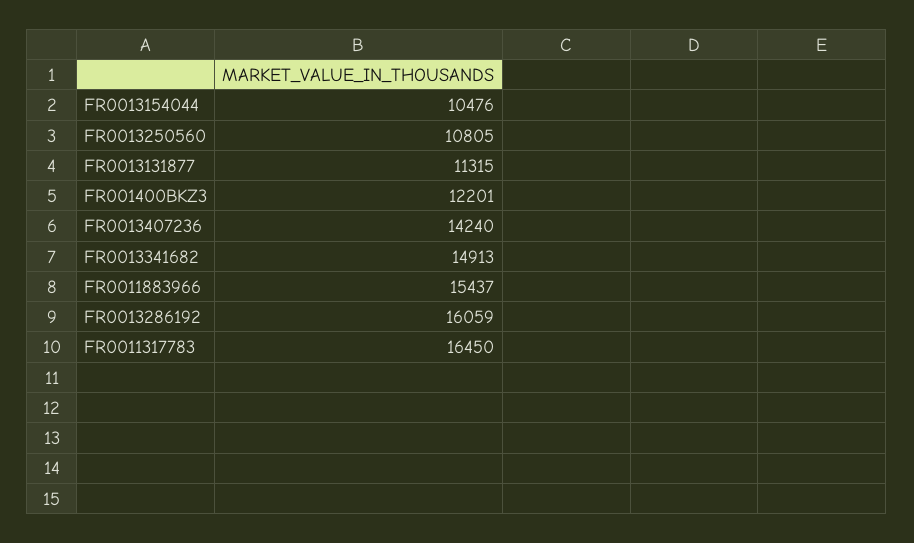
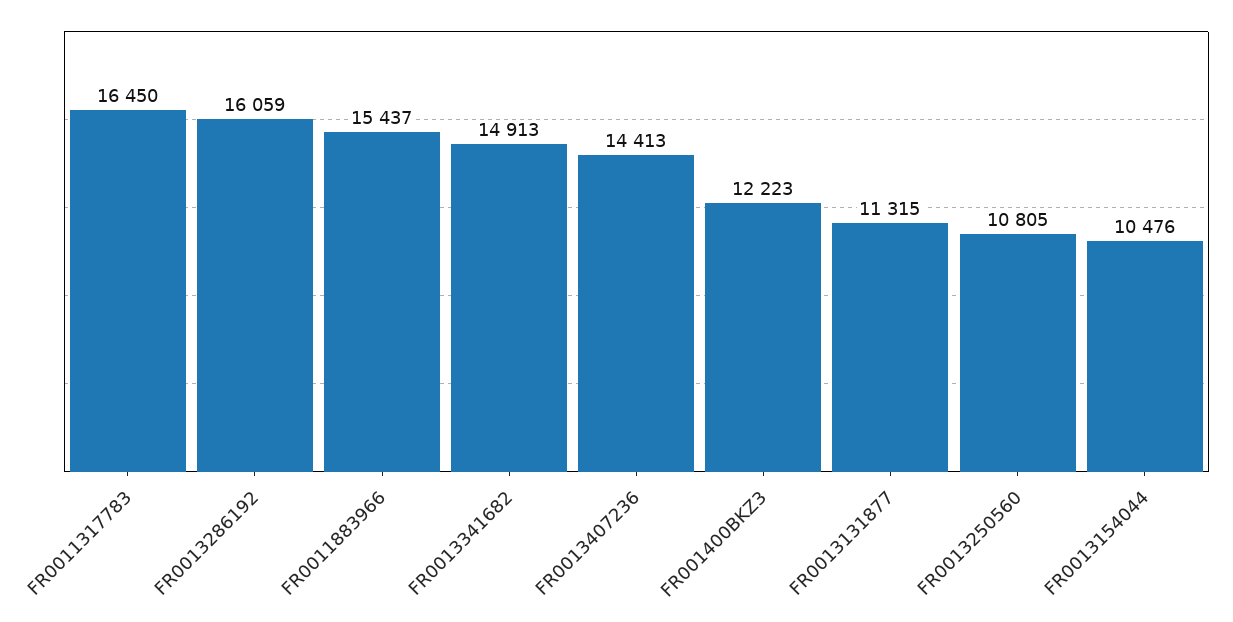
  {
    "FR0013154044": 10476,
    "FR0013250560": 10805,
    "FR0013131877": 11315,
-   "FR001400BKZ3": 12201,
+   "FR001400BKZ3": 12223,
-   "FR0013407236": 14240,
+   "FR0013407236": 14413,
    "FR0013341682": 14913,
    "FR0011883966": 15437,
    "FR0013286192": 16059,
    "FR0011317783": 16450
  }

